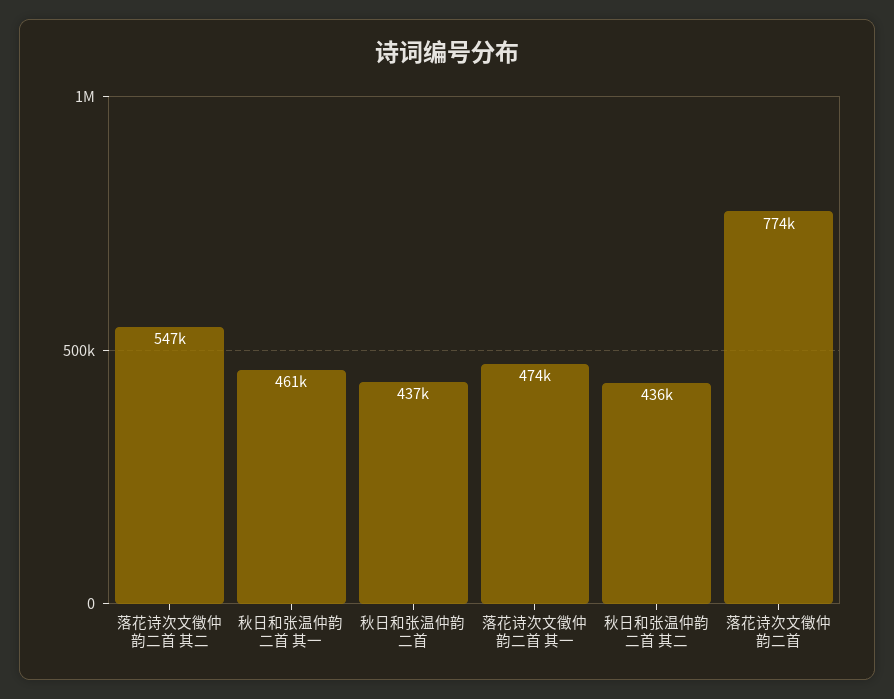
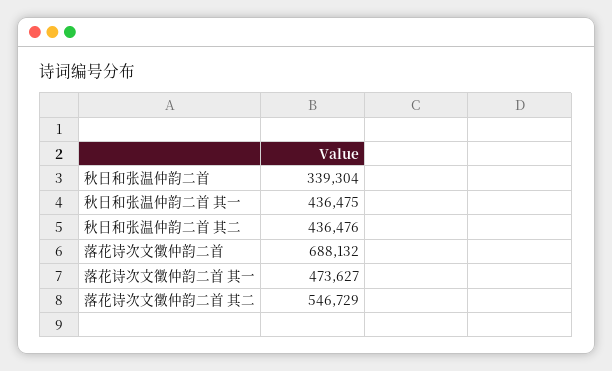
  {
    "落花诗次文徵仲韵二首 其二": 546729,
-   "秋日和张温仲韵二首 其一": 461000,
+   "秋日和张温仲韵二首 其一": 436475,
-   "秋日和张温仲韵二首": 437000,
+   "秋日和张温仲韵二首": 339304,
    "落花诗次文徵仲韵二首 其一": 473627,
    "秋日和张温仲韵二首 其二": 436476,
-   "落花诗次文徵仲韵二首": 774000
+   "落花诗次文徵仲韵二首": 688132
  }

